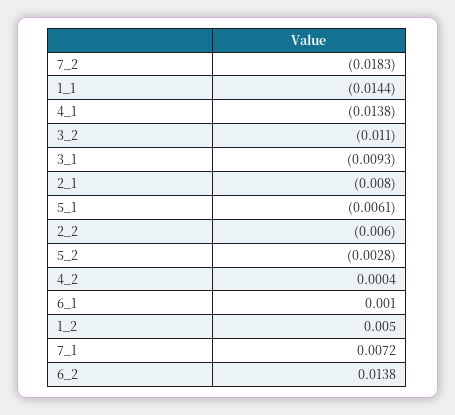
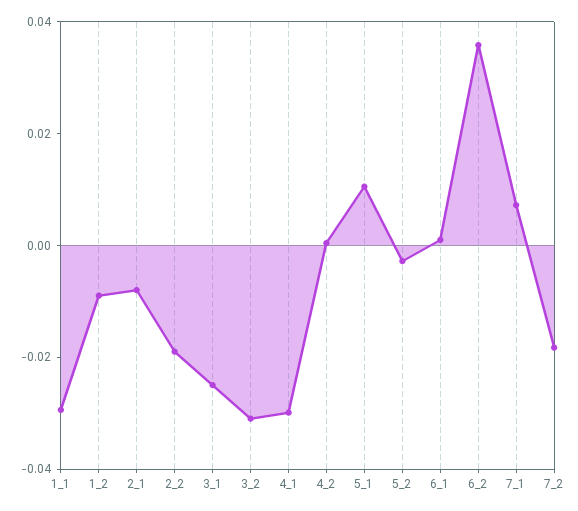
  {
    "7_2": -0.0183,
-   "1_1": -0.0144,
+   "1_1": -0.03,
-   "4_1": -0.0138,
+   "4_1": -0.03,
-   "3_2": -0.011,
+   "3_2": -0.03,
-   "3_1": -0.0093,
+   "3_1": -0.025,
    "2_1": -0.008,
-   "5_1": -0.0061,
+   "5_1": 0.01,
-   "2_2": -0.006,
+   "2_2": -0.02,
    "5_2": -0.0028,
    "4_2": 0.0004,
    "6_1": 0.001,
-   "1_2": 0.005,
+   "1_2": -0.01,
    "7_1": 0.0072,
-   "6_2": 0.0138
+   "6_2": 0.035
  }

